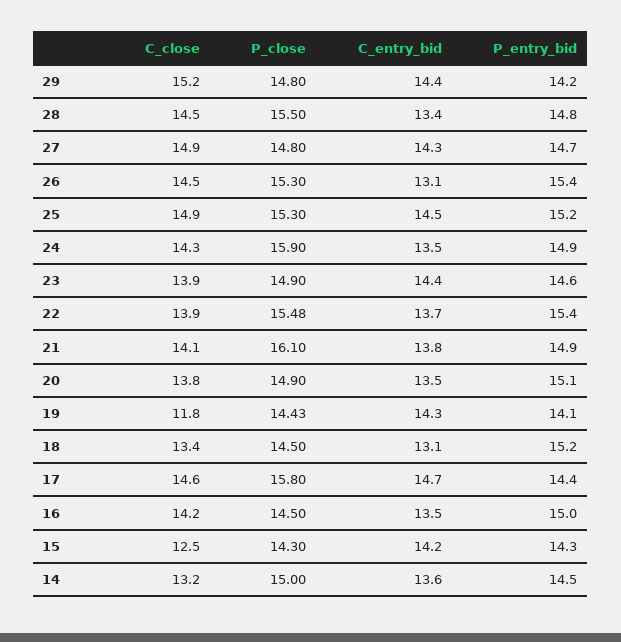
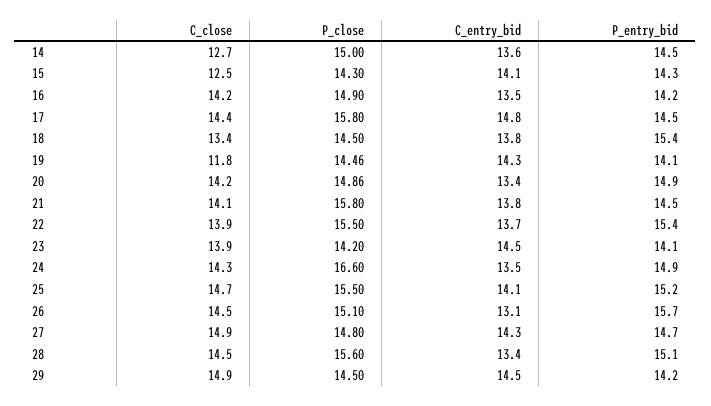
  {
    "C_close": {
-     "29": 15.2,
+     "29": 14.9,
      "28": 14.5,
      "27": 14.9,
      "26": 14.5,
-     "25": 14.9,
+     "25": 14.7,
      "24": 14.3,
      "23": 13.9,
      "22": 13.9,
      "21": 14.1,
-     "20": 13.8,
+     "20": 14.2,
      "19": 11.8,
      "18": 13.4,
-     "17": 14.6,
+     "17": 14.4,
      "16": 14.2,
      "15": 12.5,
-     "14": 13.2
+     "14": 12.7
    },
    "P_close": {
-     "29": 14.8,
+     "29": 14.5,
-     "28": 15.5,
+     "28": 15.6,
      "27": 14.8,
-     "26": 15.3,
+     "26": 15.1,
-     "25": 15.3,
+     "25": 15.5,
-     "24": 15.9,
+     "24": 16.6,
-     "23": 14.9,
+     "23": 14.2,
-     "22": 15.48,
+     "22": 15.5,
-     "21": 16.1,
+     "21": 15.8,
-     "20": 14.9,
+     "20": 14.86,
-     "19": 14.43,
+     "19": 14.46,
      "18": 14.5,
      "17": 15.8,
-     "16": 14.5,
+     "16": 14.9,
      "15": 14.3,
      "14": 15
    },
    "C_entry_bid": {
-     "29": 14.4,
+     "29": 14.5,
      "28": 13.4,
      "27": 14.3,
      "26": 13.1,
-     "25": 14.5,
+     "25": 14.1,
      "24": 13.5,
-     "23": 14.4,
+     "23": 14.5,
      "22": 13.7,
      "21": 13.8,
-     "20": 13.5,
+     "20": 13.4,
      "19": 14.3,
-     "18": 13.1,
+     "18": 13.8,
-     "17": 14.7,
+     "17": 14.8,
      "16": 13.5,
-     "15": 14.2,
+     "15": 14.1,
      "14": 13.6
    },
    "P_entry_bid": {
      "29": 14.2,
-     "28": 14.8,
+     "28": 15.1,
      "27": 14.7,
-     "26": 15.4,
+     "26": 15.7,
      "25": 15.2,
      "24": 14.9,
-     "23": 14.6,
+     "23": 14.1,
      "22": 15.4,
-     "21": 14.9,
+     "21": 14.5,
-     "20": 15.1,
+     "20": 14.9,
      "19": 14.1,
-     "18": 15.2,
+     "18": 15.4,
-     "17": 14.4,
+     "17": 14.5,
-     "16": 15,
+     "16": 14.2,
      "15": 14.3,
      "14": 14.5
    }
  }

